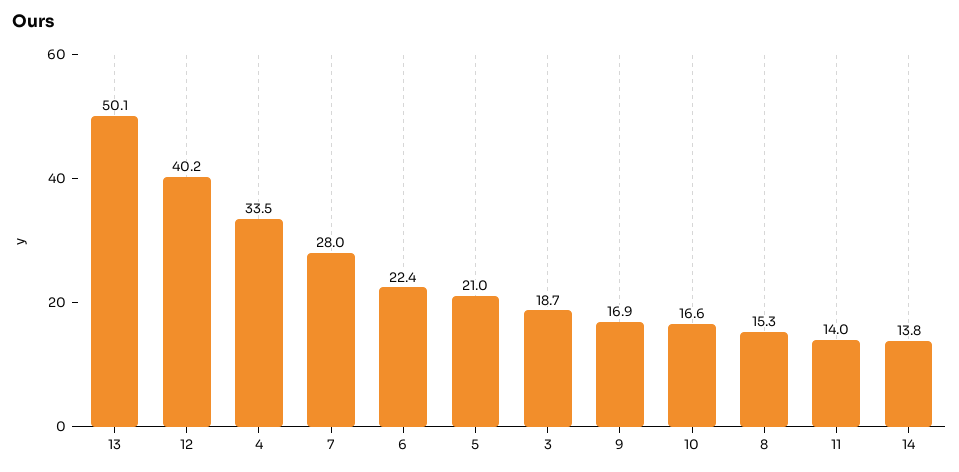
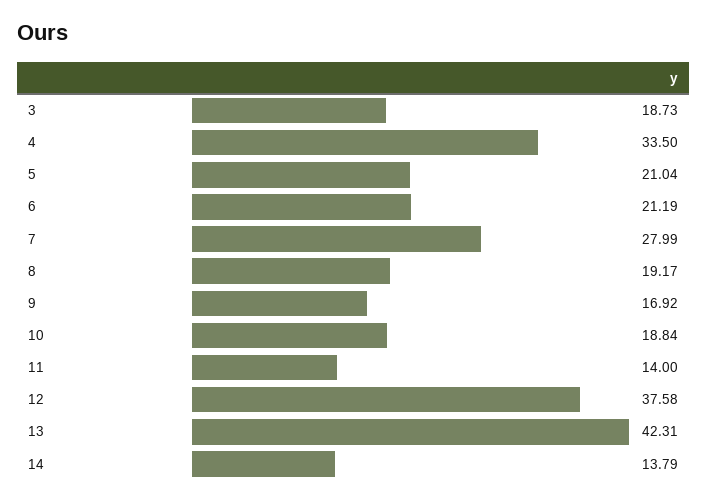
  {
-   "13": 50.1,
+   "13": 42.31,
-   "12": 40.2,
+   "12": 37.58,
    "4": 33.5,
    "7": 27.99,
-   "6": 22.4,
+   "6": 21.19,
    "5": 21.04,
    "3": 18.73,
    "9": 16.92,
-   "10": 16.6,
+   "10": 18.84,
-   "8": 15.3,
+   "8": 19.17,
    "11": 14,
    "14": 13.79
  }

